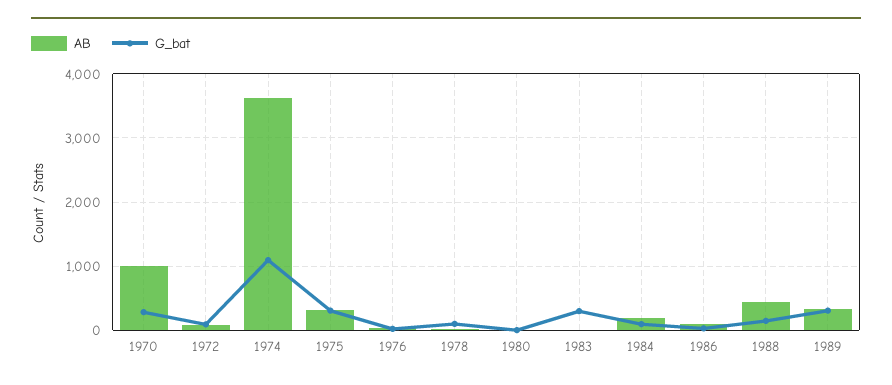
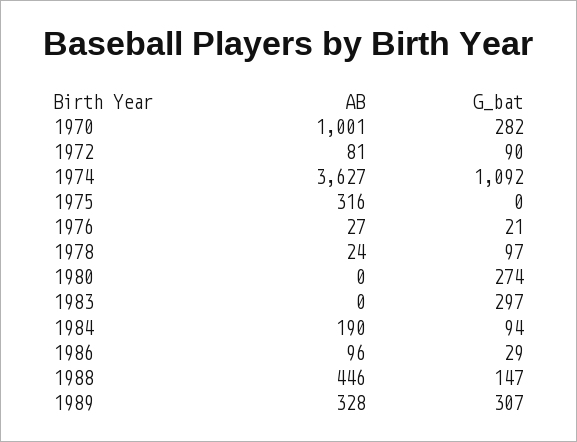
  {
    "AB": {
      "1970": 1001,
      "1972": 81,
      "1974": 3627,
      "1975": 316,
      "1976": 27,
      "1978": 24,
      "1980": 0,
      "1983": 0,
      "1984": 190,
      "1986": 96,
      "1988": 446,
      "1989": 328
    },
    "G_bat": {
      "1970": 282,
      "1972": 90,
      "1974": 1092,
-     "1975": 300,
+     "1975": 0,
      "1976": 21,
      "1978": 97,
-     "1980": 0,
+     "1980": 274,
      "1983": 297,
      "1984": 94,
      "1986": 29,
      "1988": 147,
      "1989": 307
    }
  }

